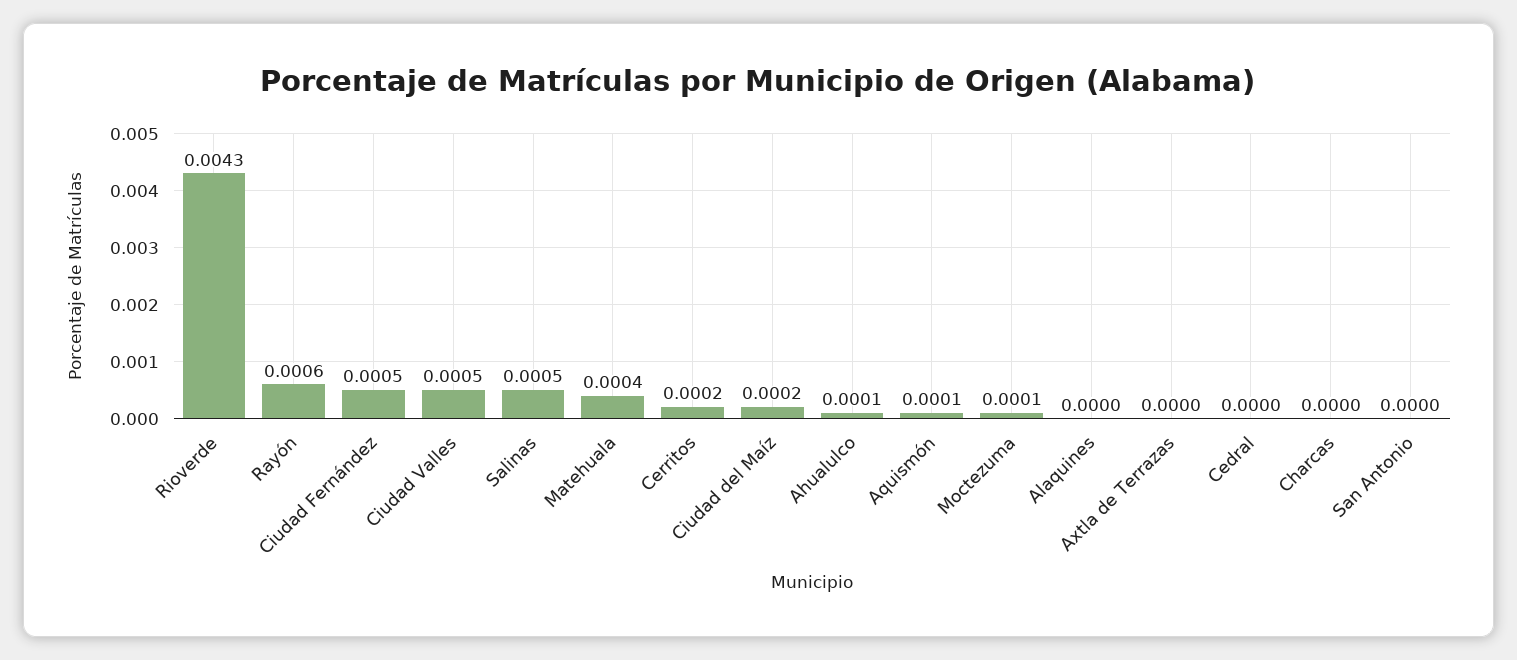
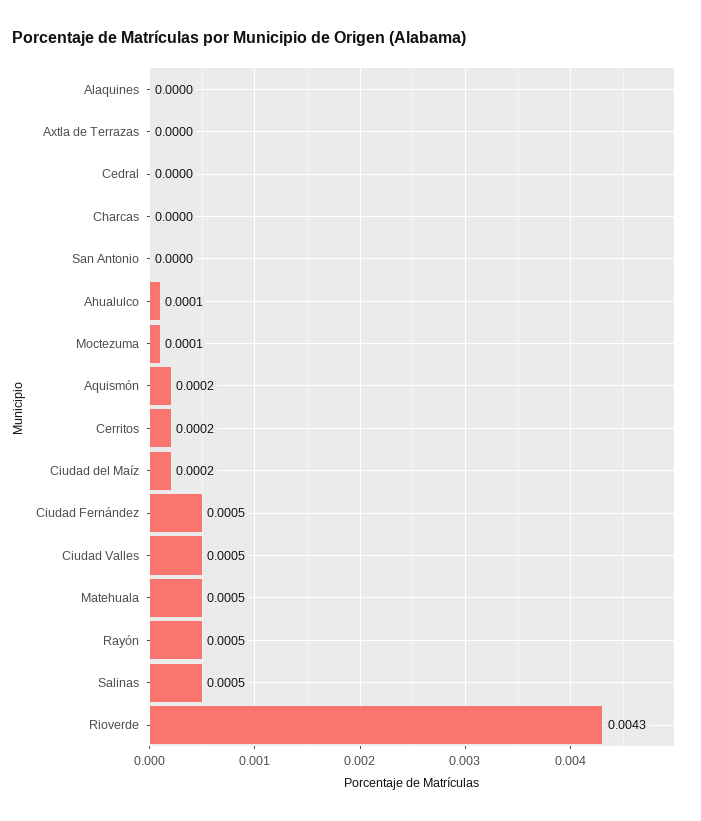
  {
    "Rioverde": 0.0043,
-   "Rayón": 0.0006,
+   "Rayón": 0.0005,
    "Ciudad Fernández": 0.0005,
    "Ciudad Valles": 0.0005,
    "Salinas": 0.0005,
-   "Matehuala": 0.0004,
+   "Matehuala": 0.0005,
    "Cerritos": 0.0002,
    "Ciudad del Maíz": 0.0002,
    "Ahualulco": 0.0001,
-   "Aquismón": 0.0001,
+   "Aquismón": 0.0002,
    "Moctezuma": 0.0001,
    "Alaquines": 0,
    "Axtla de Terrazas": 0,
    "Cedral": 0,
    "Charcas": 0,
    "San Antonio": 0
  }

